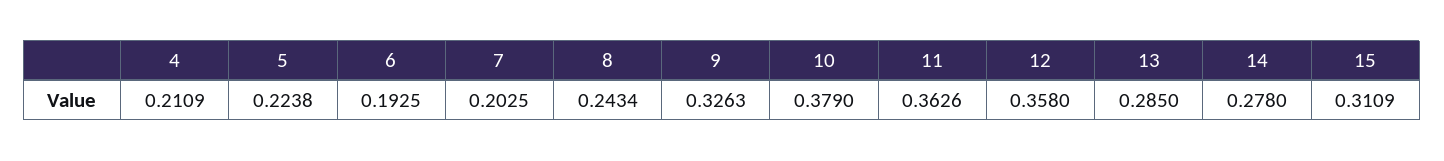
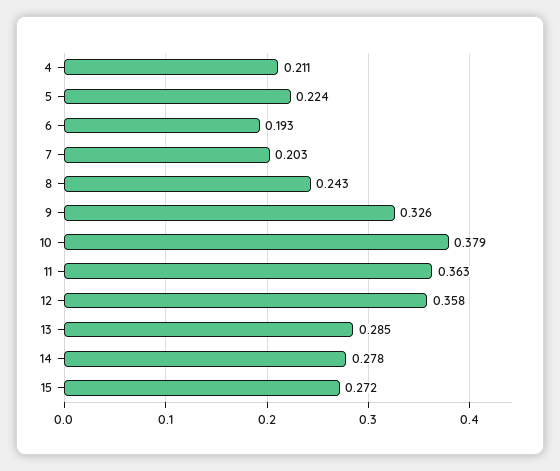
  {
    "4": 0.2109,
    "5": 0.2238,
    "6": 0.1925,
    "7": 0.2025,
    "8": 0.2434,
    "9": 0.3263,
    "10": 0.379,
    "11": 0.3626,
    "12": 0.358,
    "13": 0.285,
    "14": 0.278,
-   "15": 0.3109
+   "15": 0.272
  }

